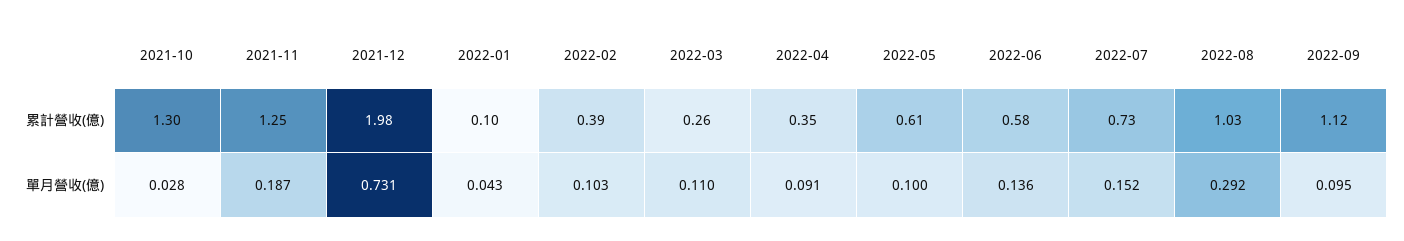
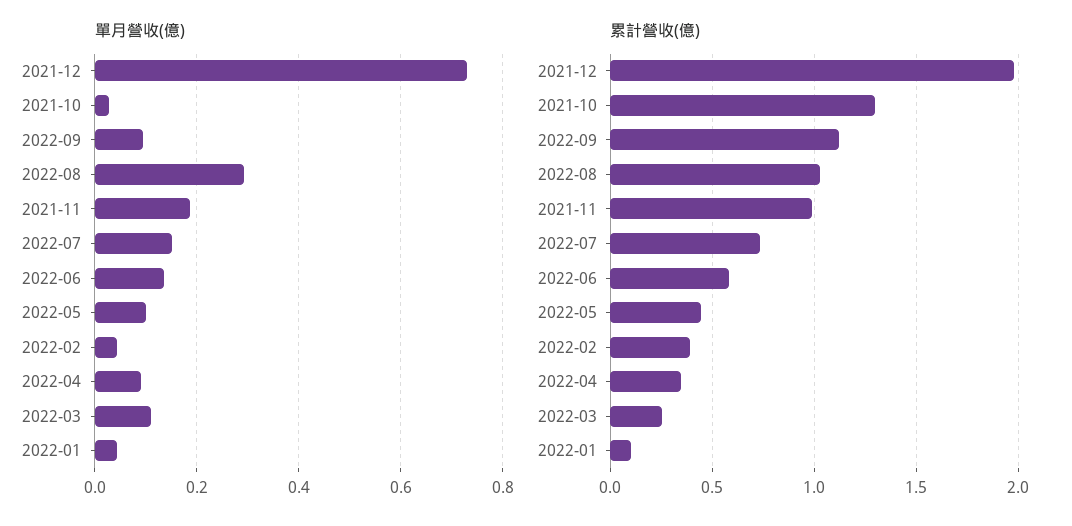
  {
    "累計營收(億)": {
      "2021-10": 1.3,
-     "2021-11": 1.25,
+     "2021-11": 1,
      "2021-12": 1.98,
      "2022-01": 0.1,
      "2022-02": 0.39,
      "2022-03": 0.26,
      "2022-04": 0.35,
-     "2022-05": 0.61,
+     "2022-05": 0.45,
      "2022-06": 0.58,
      "2022-07": 0.73,
      "2022-08": 1.03,
      "2022-09": 1.12
    },
    "單月營收(億)": {
      "2021-10": 0.028,
      "2021-11": 0.187,
      "2021-12": 0.731,
      "2022-01": 0.043,
-     "2022-02": 0.103,
+     "2022-02": 0.04,
      "2022-03": 0.11,
      "2022-04": 0.091,
      "2022-05": 0.1,
      "2022-06": 0.136,
      "2022-07": 0.152,
      "2022-08": 0.292,
      "2022-09": 0.095
    }
  }

